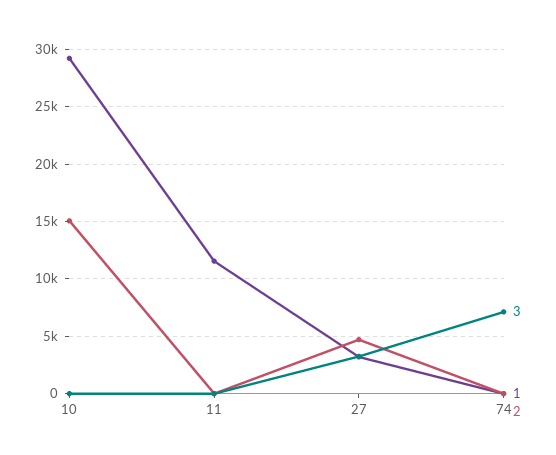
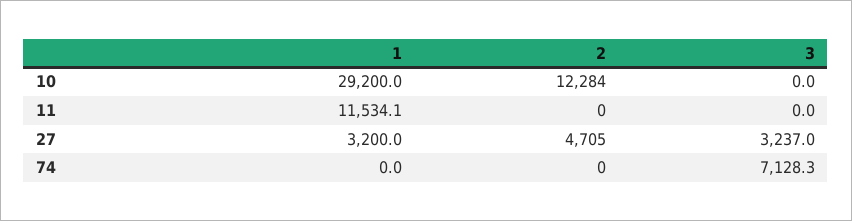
  {
    "3": {
      "10": 0,
      "11": 0,
      "27": 3237,
      "74": 7128.3
    },
    "1": {
      "10": 29200,
      "11": 11534.1,
      "27": 3200,
      "74": 0
    },
    "2": {
-     "10": 15000,
+     "10": 12284,
      "11": 0,
      "27": 4705,
      "74": 0
    }
  }

